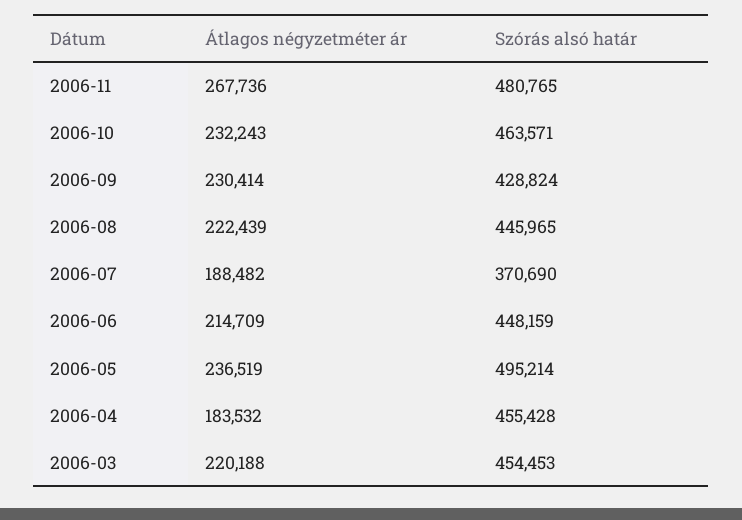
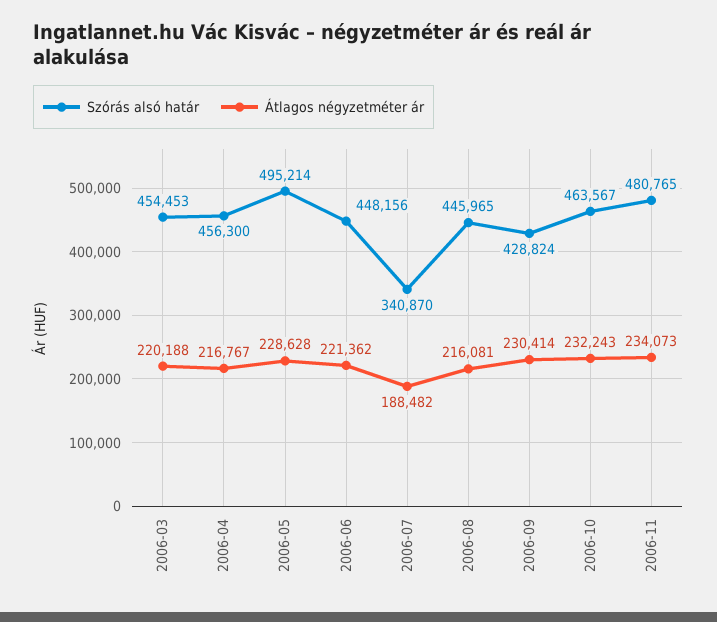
  {
    "Átlagos négyzetméter ár": {
-     "2006-11": 267736,
+     "2006-11": 234073,
      "2006-10": 232243,
      "2006-09": 230414,
-     "2006-08": 222439,
+     "2006-08": 216081,
      "2006-07": 188482,
-     "2006-06": 214709,
+     "2006-06": 221362,
-     "2006-05": 236519,
+     "2006-05": 228628,
-     "2006-04": 183532,
+     "2006-04": 216767,
      "2006-03": 220188
    },
    "Szórás alsó határ": {
      "2006-11": 480765,
-     "2006-10": 463571,
+     "2006-10": 463567,
      "2006-09": 428824,
      "2006-08": 445965,
-     "2006-07": 370690,
+     "2006-07": 340870,
-     "2006-06": 448159,
+     "2006-06": 448156,
      "2006-05": 495214,
-     "2006-04": 455428,
+     "2006-04": 456300,
      "2006-03": 454453
    }
  }

